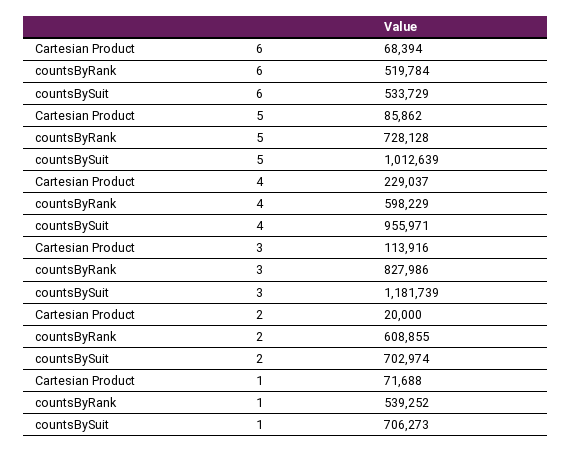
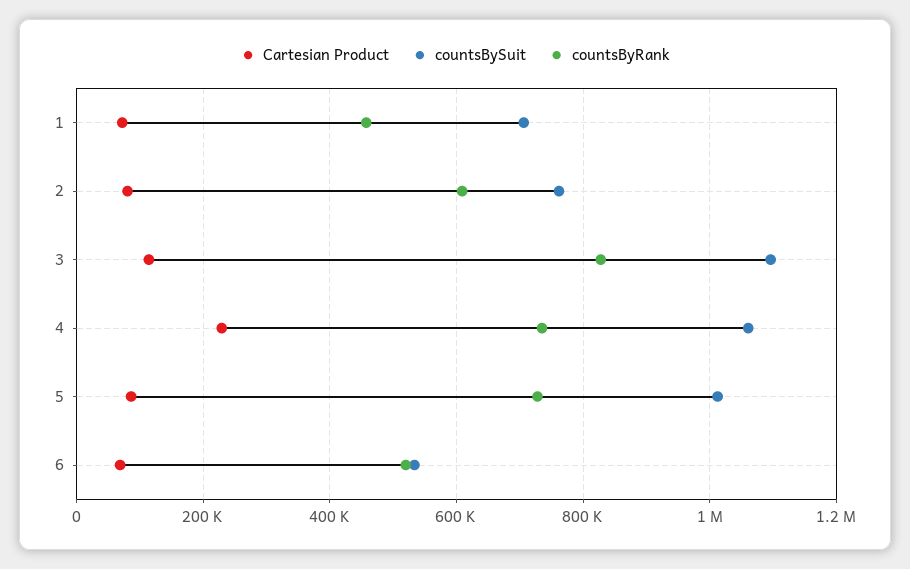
  {
    "Cartesian Product": {
      "6": 68394,
      "5": 85862,
      "4": 229037,
      "3": 113916,
-     "2": 20000,
+     "2": 80000,
      "1": 71688
    },
    "countsByRank": {
      "6": 519784,
      "5": 728128,
-     "4": 598229,
+     "4": 740000,
      "3": 827986,
      "2": 608855,
-     "1": 539252
+     "1": 460000
    },
    "countsBySuit": {
      "6": 533729,
      "5": 1012639,
-     "4": 955971,
+     "4": 1060000,
-     "3": 1181739,
+     "3": 1100000,
-     "2": 702974,
+     "2": 760000,
      "1": 706273
    }
  }

